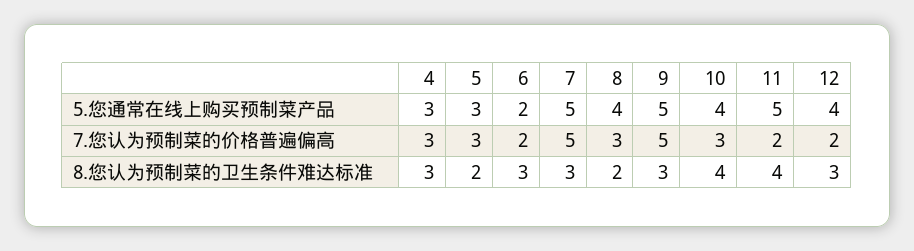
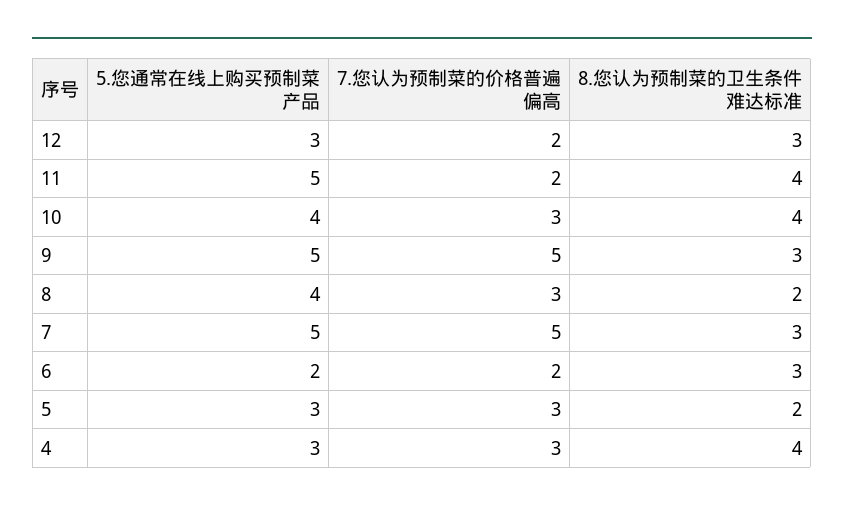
  {
    "4": {
      "5.您通常在线上购买预制菜产品": 3,
      "7.您认为预制菜的价格普遍偏高": 3,
-     "8.您认为预制菜的卫生条件难达标准": 3
+     "8.您认为预制菜的卫生条件难达标准": 4
    },
    "5": {
      "5.您通常在线上购买预制菜产品": 3,
      "7.您认为预制菜的价格普遍偏高": 3,
      "8.您认为预制菜的卫生条件难达标准": 2
    },
    "6": {
      "5.您通常在线上购买预制菜产品": 2,
      "7.您认为预制菜的价格普遍偏高": 2,
      "8.您认为预制菜的卫生条件难达标准": 3
    },
    "7": {
      "5.您通常在线上购买预制菜产品": 5,
      "7.您认为预制菜的价格普遍偏高": 5,
      "8.您认为预制菜的卫生条件难达标准": 3
    },
    "8": {
      "5.您通常在线上购买预制菜产品": 4,
      "7.您认为预制菜的价格普遍偏高": 3,
      "8.您认为预制菜的卫生条件难达标准": 2
    },
    "9": {
      "5.您通常在线上购买预制菜产品": 5,
      "7.您认为预制菜的价格普遍偏高": 5,
      "8.您认为预制菜的卫生条件难达标准": 3
    },
    "10": {
      "5.您通常在线上购买预制菜产品": 4,
      "7.您认为预制菜的价格普遍偏高": 3,
      "8.您认为预制菜的卫生条件难达标准": 4
    },
    "11": {
      "5.您通常在线上购买预制菜产品": 5,
      "7.您认为预制菜的价格普遍偏高": 2,
      "8.您认为预制菜的卫生条件难达标准": 4
    },
    "12": {
-     "5.您通常在线上购买预制菜产品": 4,
+     "5.您通常在线上购买预制菜产品": 3,
      "7.您认为预制菜的价格普遍偏高": 2,
      "8.您认为预制菜的卫生条件难达标准": 3
    }
  }

